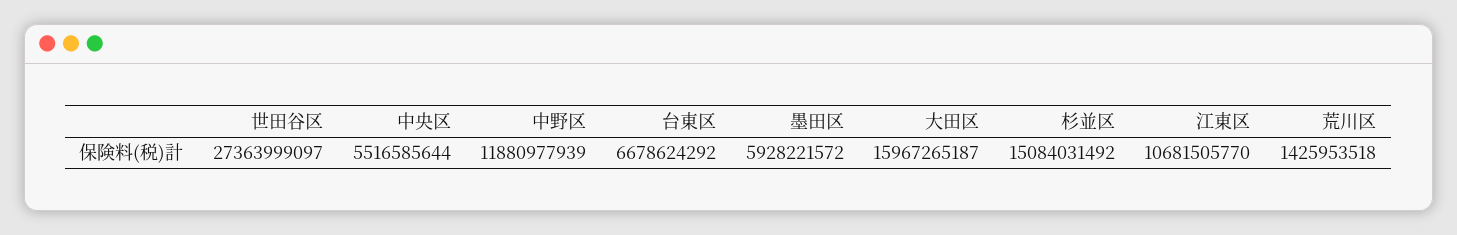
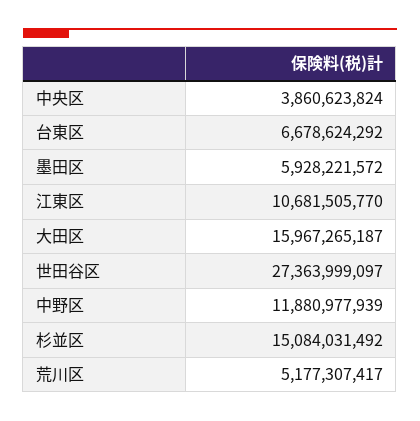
  {
    "世田谷区": 27363999097,
-   "中央区": 5516585644,
+   "中央区": 3860623824,
    "中野区": 11880977939,
    "台東区": 6678624292,
    "墨田区": 5928221572,
    "大田区": 15967265187,
    "杉並区": 15084031492,
    "江東区": 10681505770,
-   "荒川区": 1425953518
+   "荒川区": 5177307417
  }

